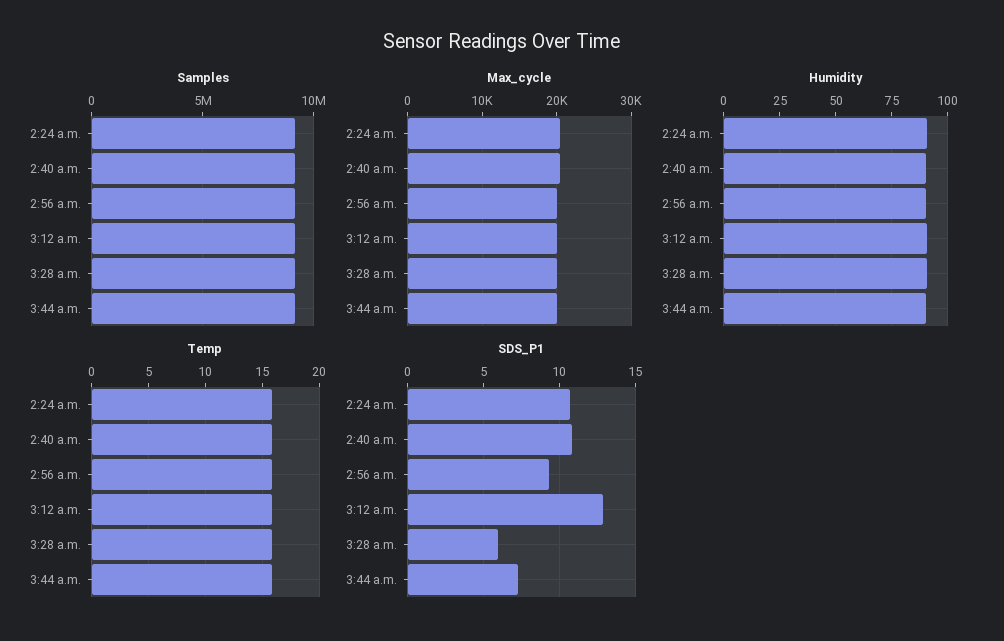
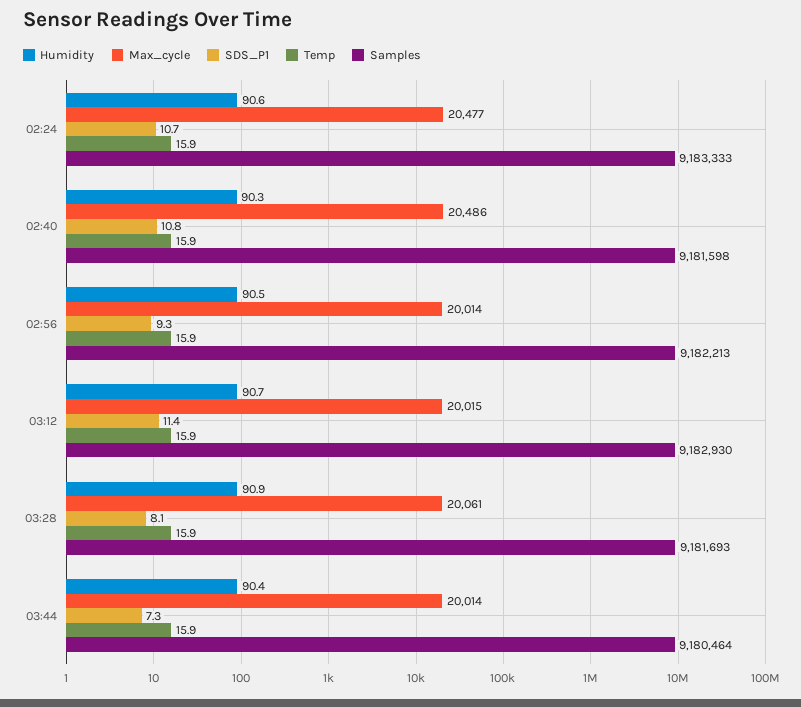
  {
    "Samples": {
      "2:24 a.m.": 9183333,
      "2:40 a.m.": 9181598,
      "2:56 a.m.": 9182213,
      "3:12 a.m.": 9182930,
      "3:28 a.m.": 9181693,
      "3:44 a.m.": 9180464
    },
    "Max_cycle": {
      "2:24 a.m.": 20477,
      "2:40 a.m.": 20486,
      "2:56 a.m.": 20014,
      "3:12 a.m.": 20015,
      "3:28 a.m.": 20061,
      "3:44 a.m.": 20014
    },
    "Humidity": {
      "2:24 a.m.": 90.6,
      "2:40 a.m.": 90.3,
      "2:56 a.m.": 90.5,
      "3:12 a.m.": 90.7,
      "3:28 a.m.": 90.9,
      "3:44 a.m.": 90.4
    },
    "Temp": {
      "2:24 a.m.": 15.9,
      "2:40 a.m.": 15.9,
      "2:56 a.m.": 15.9,
      "3:12 a.m.": 15.9,
      "3:28 a.m.": 15.9,
      "3:44 a.m.": 15.9
    },
    "SDS_P1": {
      "2:24 a.m.": 10.7,
      "2:40 a.m.": 10.8,
      "2:56 a.m.": 9.3,
-     "3:12 a.m.": 13,
+     "3:12 a.m.": 11.4,
-     "3:28 a.m.": 6,
+     "3:28 a.m.": 8.1,
      "3:44 a.m.": 7.3
    }
  }

